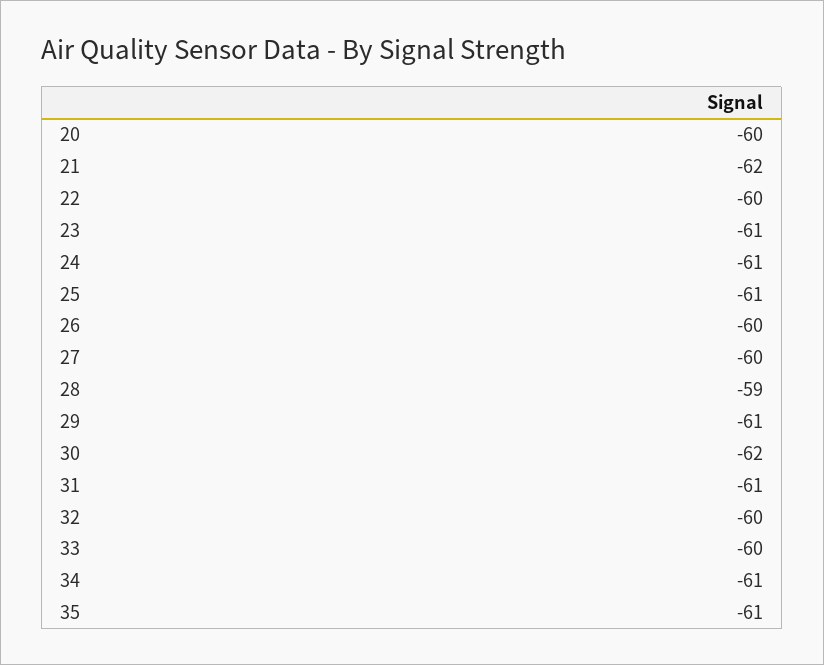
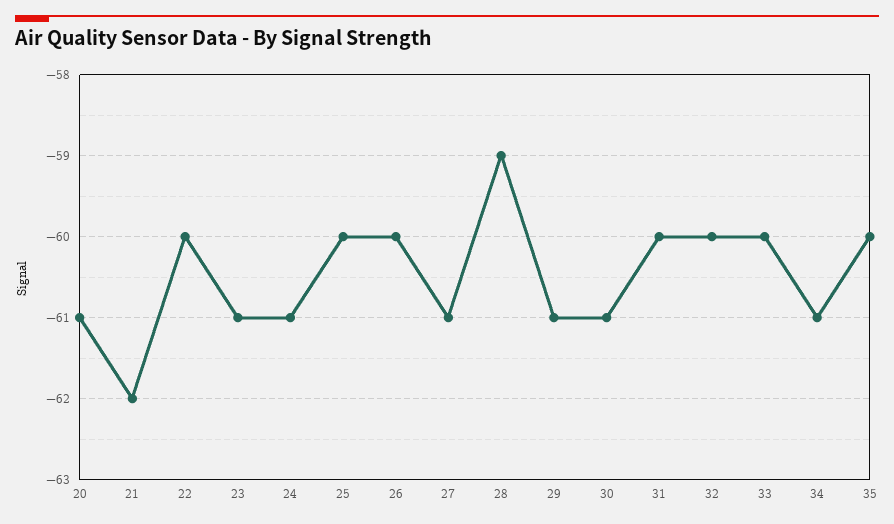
  {
-   "20": -60,
+   "20": -61,
    "21": -62,
    "22": -60,
    "23": -61,
    "24": -61,
-   "25": -61,
+   "25": -60,
    "26": -60,
-   "27": -60,
+   "27": -61,
    "28": -59,
    "29": -61,
-   "30": -62,
+   "30": -61,
-   "31": -61,
+   "31": -60,
    "32": -60,
    "33": -60,
    "34": -61,
-   "35": -61
+   "35": -60
  }

